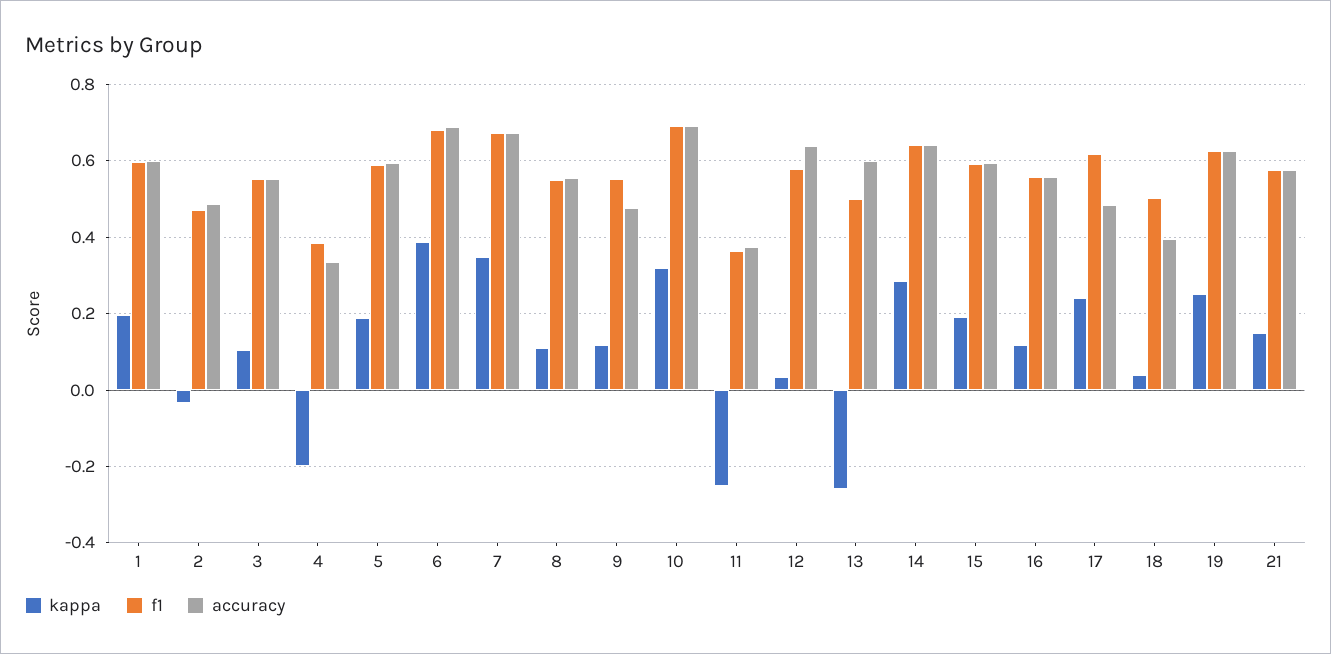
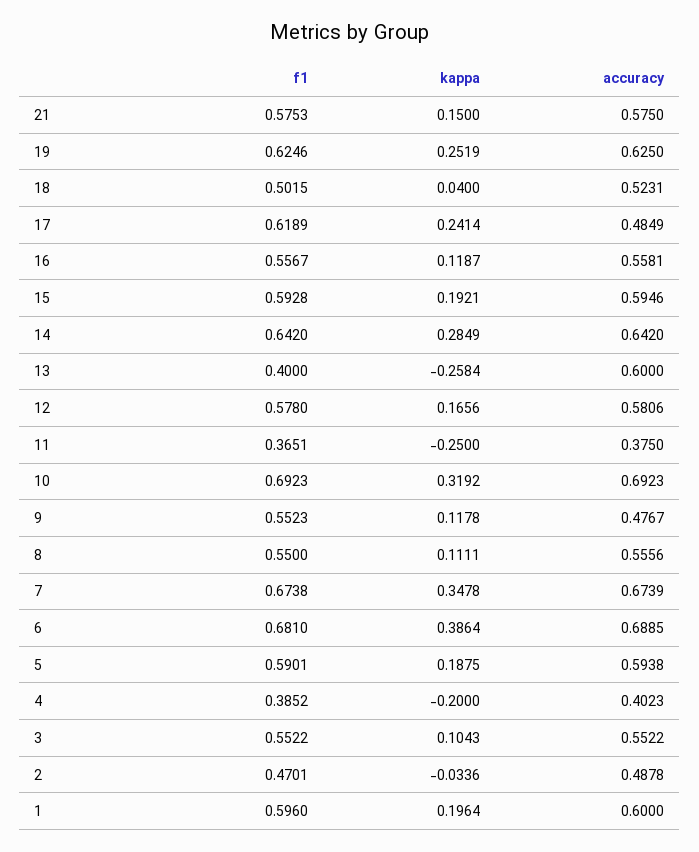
  {
    "kappa": {
      "1": 0.1964,
      "2": -0.0336,
      "3": 0.1043,
      "4": -0.2,
      "5": 0.1875,
      "6": 0.3864,
      "7": 0.3478,
      "8": 0.1111,
      "9": 0.1178,
      "10": 0.3192,
      "11": -0.25,
-     "12": 0.04,
+     "12": 0.1656,
      "13": -0.2584,
      "14": 0.2849,
      "15": 0.1921,
      "16": 0.1187,
      "17": 0.2414,
      "18": 0.04,
      "19": 0.2519,
      "21": 0.15
    },
    "f1": {
      "1": 0.596,
      "2": 0.4701,
      "3": 0.5522,
      "4": 0.3852,
      "5": 0.5901,
      "6": 0.681,
      "7": 0.6738,
      "8": 0.55,
      "9": 0.5523,
      "10": 0.6923,
      "11": 0.3651,
      "12": 0.578,
-     "13": 0.5,
+     "13": 0.4,
      "14": 0.642,
      "15": 0.5928,
      "16": 0.5567,
      "17": 0.6189,
      "18": 0.5015,
      "19": 0.6246,
      "21": 0.5753
    },
    "accuracy": {
      "1": 0.6,
      "2": 0.4878,
      "3": 0.5522,
-     "4": 0.34,
+     "4": 0.4023,
      "5": 0.5938,
      "6": 0.6885,
      "7": 0.6739,
      "8": 0.5556,
      "9": 0.4767,
      "10": 0.6923,
      "11": 0.375,
-     "12": 0.64,
+     "12": 0.5806,
      "13": 0.6,
      "14": 0.642,
      "15": 0.5946,
      "16": 0.5581,
      "17": 0.4849,
-     "18": 0.4,
+     "18": 0.5231,
      "19": 0.625,
      "21": 0.575
    }
  }

